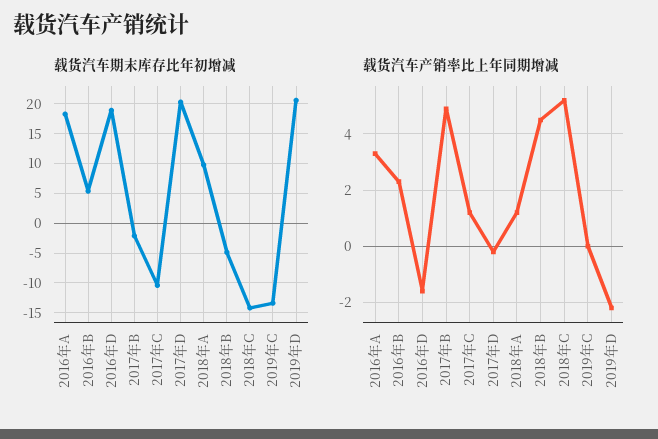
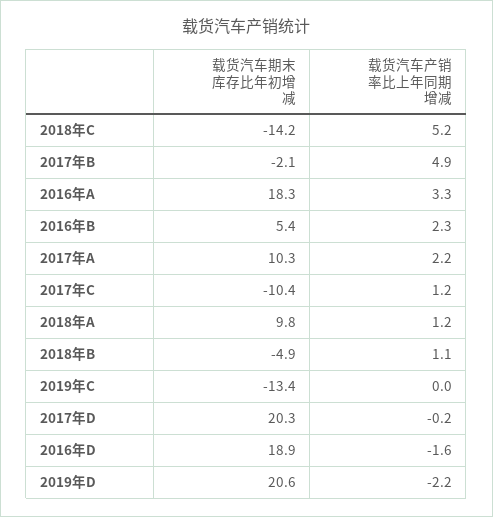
  {
    "载货汽车期末库存比年初增减": {
      "2016年A": 18.3,
      "2016年B": 5.4,
      "2016年D": 18.9,
      "2017年B": -2.1,
      "2017年C": -10.4,
      "2017年D": 20.3,
      "2018年A": 9.8,
      "2018年B": -4.9,
      "2018年C": -14.2,
      "2019年C": -13.4,
-     "2019年D": 20.6
+     "2019年D": 20.6,
+     "2017年A": 10.3
    },
    "载货汽车产销率比上年同期增减": {
      "2016年A": 3.3,
      "2016年B": 2.3,
      "2016年D": -1.6,
      "2017年B": 4.9,
      "2017年C": 1.2,
      "2017年D": -0.2,
      "2018年A": 1.2,
-     "2018年B": 4.5,
+     "2018年B": 1.1,
      "2018年C": 5.2,
      "2019年C": 0,
-     "2019年D": -2.2
+     "2019年D": -2.2,
+     "2017年A": 2.2
    }
  }

